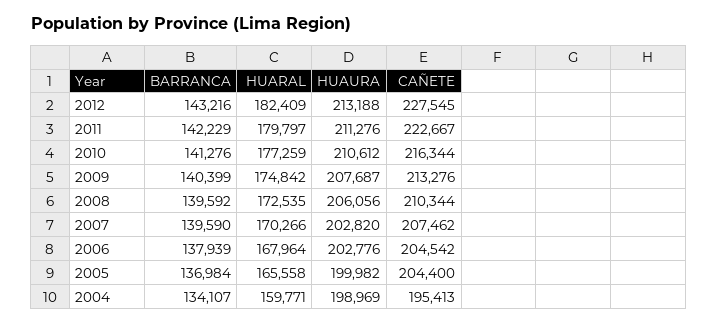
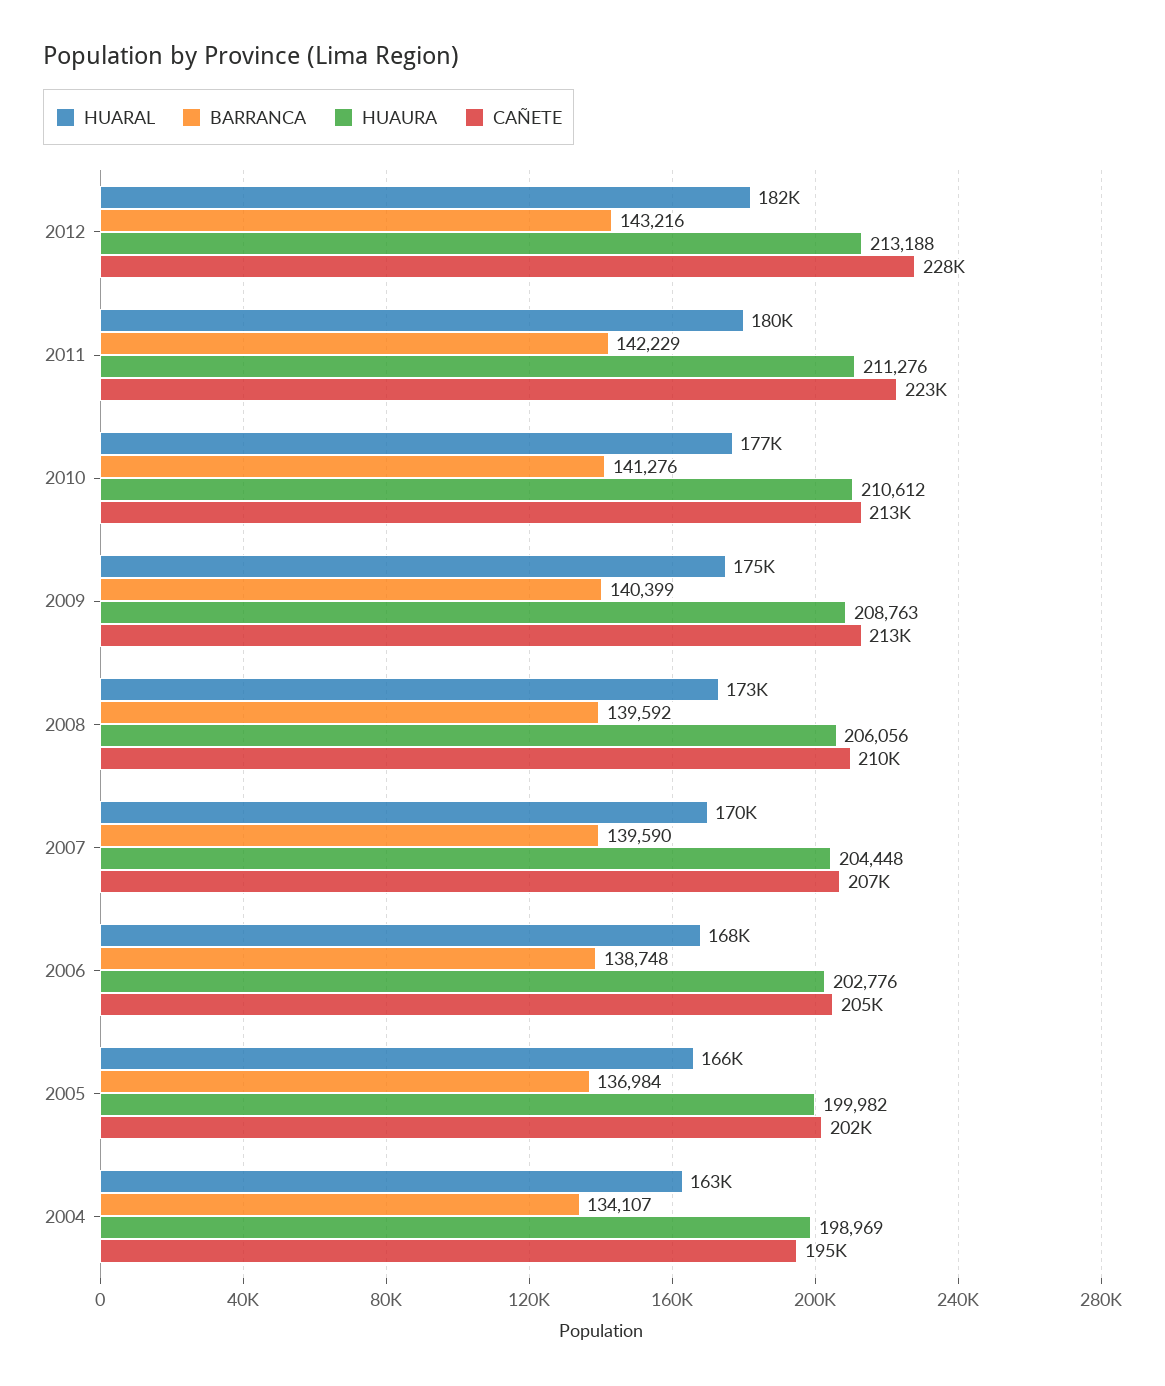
  {
    "BARRANCA": {
      "2012": 143216,
      "2011": 142229,
      "2010": 141276,
      "2009": 140399,
      "2008": 139592,
      "2007": 139590,
-     "2006": 137939,
+     "2006": 138748,
      "2005": 136984,
      "2004": 134107
    },
    "HUARAL": {
      "2012": 182409,
      "2011": 179797,
      "2010": 177259,
      "2009": 174842,
      "2008": 172535,
      "2007": 170266,
      "2006": 167964,
      "2005": 165558,
-     "2004": 159771
+     "2004": 163000
    },
    "HUAURA": {
      "2012": 213188,
      "2011": 211276,
      "2010": 210612,
-     "2009": 207687,
+     "2009": 208763,
      "2008": 206056,
-     "2007": 202820,
+     "2007": 204448,
      "2006": 202776,
      "2005": 199982,
      "2004": 198969
    },
    "CAÑETE": {
      "2012": 227545,
      "2011": 222667,
-     "2010": 216344,
+     "2010": 213000,
      "2009": 213276,
      "2008": 210344,
      "2007": 207462,
      "2006": 204542,
-     "2005": 204400,
+     "2005": 202000,
      "2004": 195413
    }
  }

